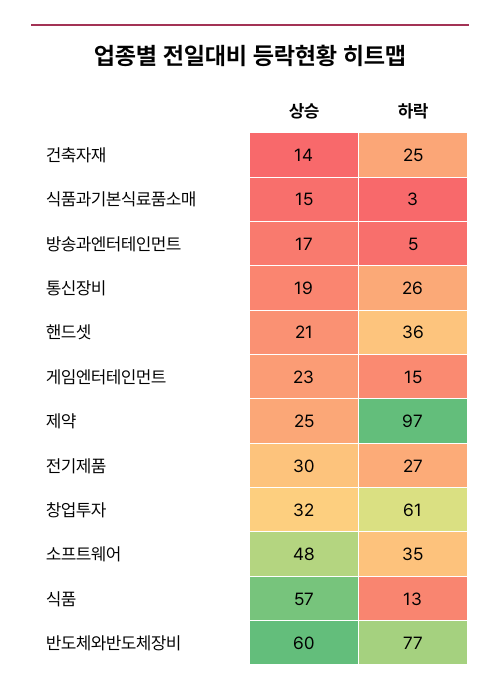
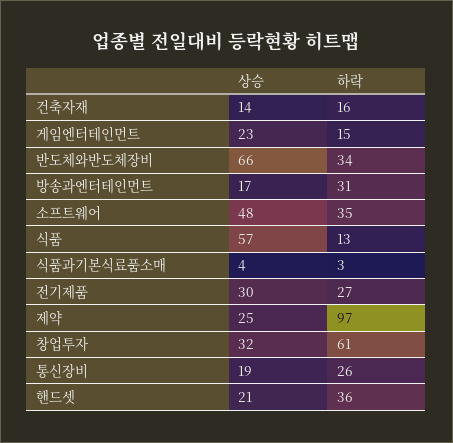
  {
    "상승": {
      "건축자재": 14,
-     "식품과기본식료품소매": 15,
+     "식품과기본식료품소매": 4,
      "방송과엔터테인먼트": 17,
      "통신장비": 19,
      "핸드셋": 21,
      "게임엔터테인먼트": 23,
      "제약": 25,
      "전기제품": 30,
      "창업투자": 32,
      "소프트웨어": 48,
      "식품": 57,
-     "반도체와반도체장비": 60
+     "반도체와반도체장비": 66
    },
    "하락": {
-     "건축자재": 25,
+     "건축자재": 16,
      "식품과기본식료품소매": 3,
-     "방송과엔터테인먼트": 5,
+     "방송과엔터테인먼트": 31,
      "통신장비": 26,
      "핸드셋": 36,
      "게임엔터테인먼트": 15,
      "제약": 97,
      "전기제품": 27,
      "창업투자": 61,
      "소프트웨어": 35,
      "식품": 13,
-     "반도체와반도체장비": 77
+     "반도체와반도체장비": 34
    }
  }

